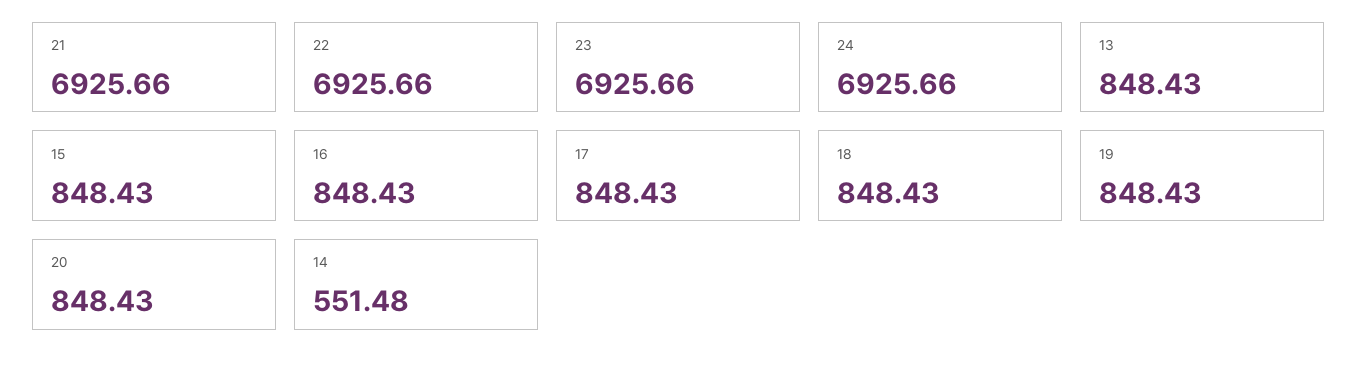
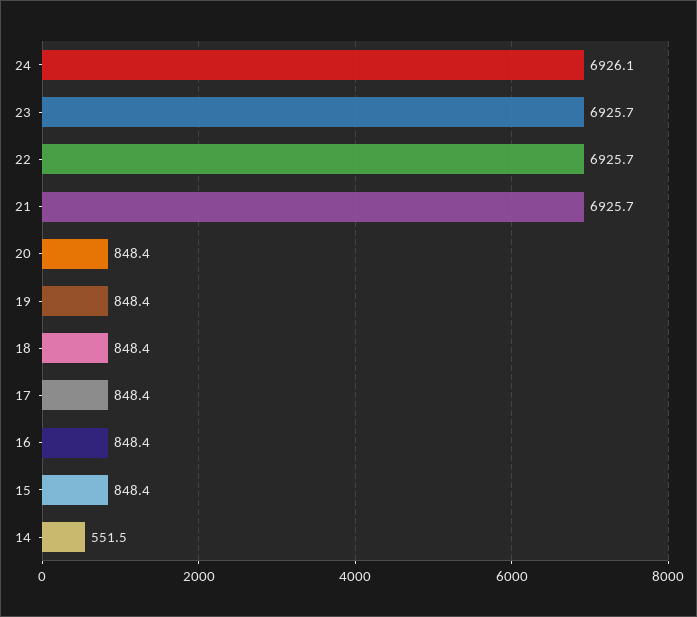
  {
    "21": 6925.66,
    "22": 6925.66,
    "23": 6925.66,
-   "24": 6925.66,
+   "24": 6926.1,
-   "13": 848.43,
    "15": 848.43,
    "16": 848.43,
    "17": 848.43,
    "18": 848.43,
    "19": 848.43,
    "20": 848.43,
    "14": 551.48
  }

